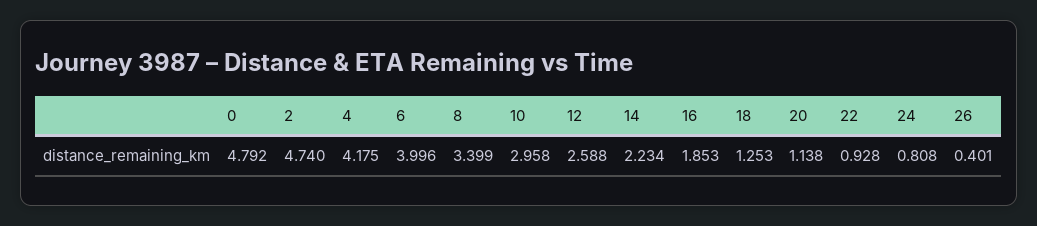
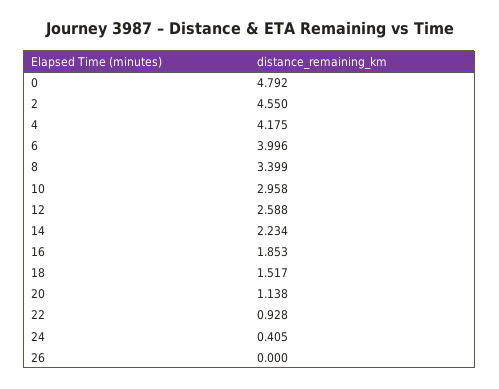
  {
    "0": 4.792,
-   "2": 4.74,
+   "2": 4.55,
    "4": 4.175,
    "6": 3.996,
    "8": 3.399,
    "10": 2.958,
    "12": 2.588,
    "14": 2.234,
    "16": 1.853,
-   "18": 1.253,
+   "18": 1.517,
    "20": 1.138,
    "22": 0.928,
-   "24": 0.808,
+   "24": 0.405,
-   "26": 0.401
+   "26": 0
  }

